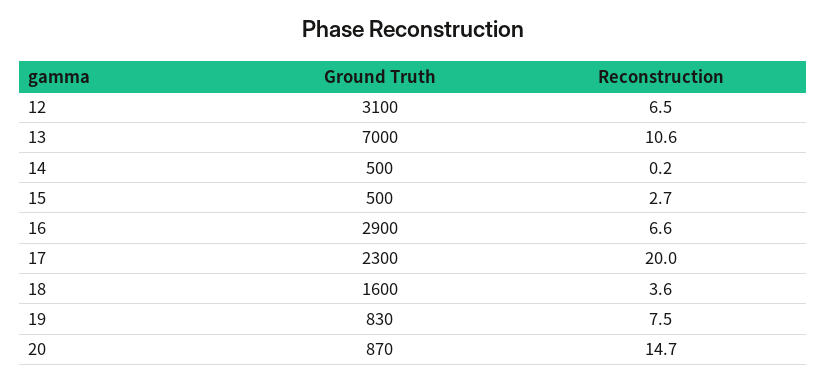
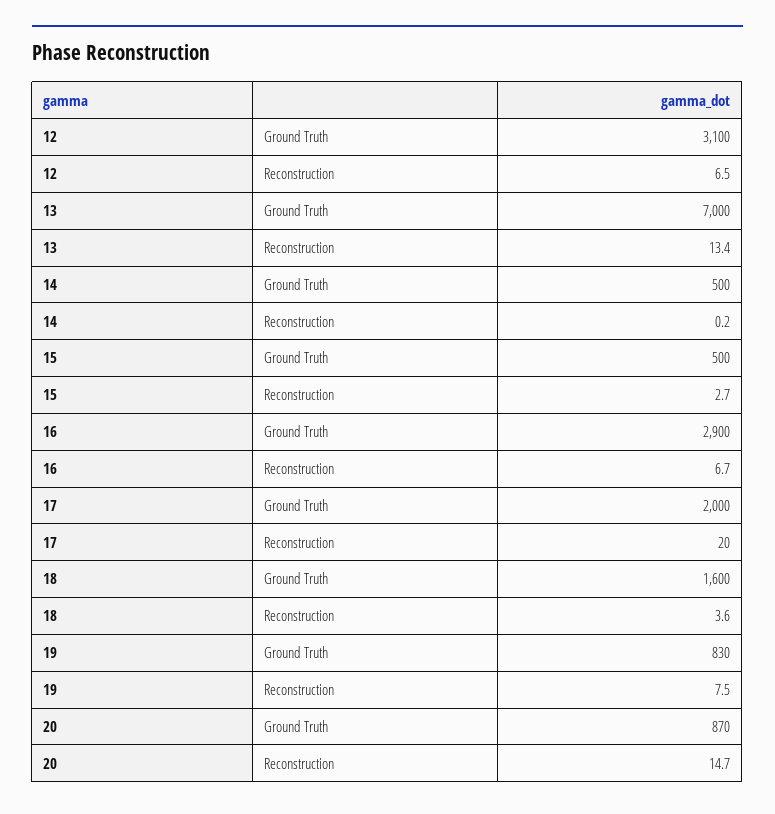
  {
    "Ground Truth": {
      "12": 3100,
      "13": 7000,
      "14": 500,
      "15": 500,
      "16": 2900,
-     "17": 2300,
+     "17": 2000,
      "18": 1600,
      "19": 830,
      "20": 870
    },
    "Reconstruction": {
      "12": 6.5,
-     "13": 10.6,
+     "13": 13.4,
      "14": 0.2,
      "15": 2.7,
-     "16": 6.6,
+     "16": 6.7,
      "17": 20,
      "18": 3.6,
      "19": 7.5,
      "20": 14.7
    }
  }

